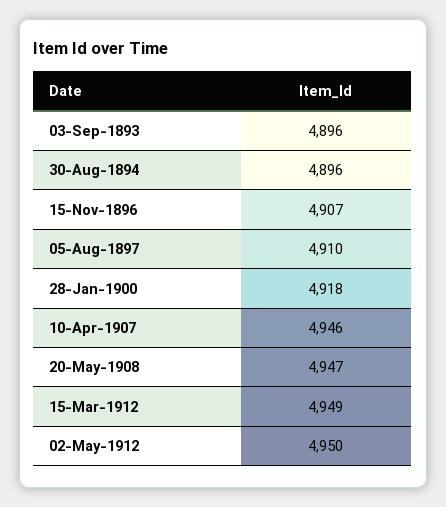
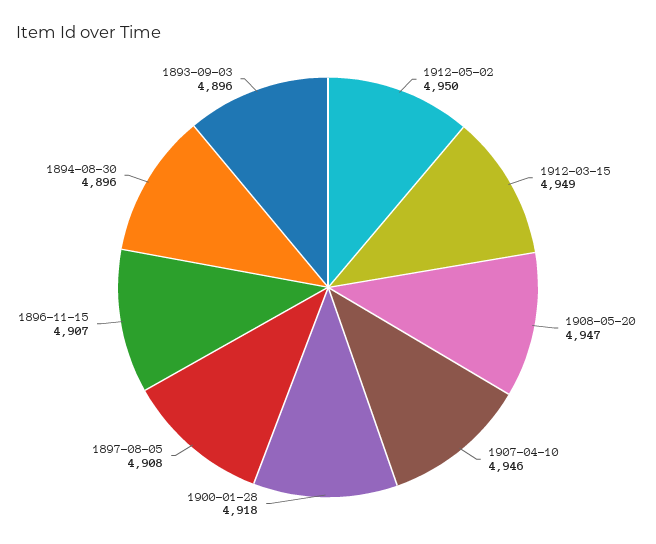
  {
    "03-Sep-1893": 4896,
    "30-Aug-1894": 4896,
    "15-Nov-1896": 4907,
-   "05-Aug-1897": 4910,
+   "05-Aug-1897": 4908,
    "28-Jan-1900": 4918,
    "10-Apr-1907": 4946,
    "20-May-1908": 4947,
    "15-Mar-1912": 4949,
    "02-May-1912": 4950
  }

